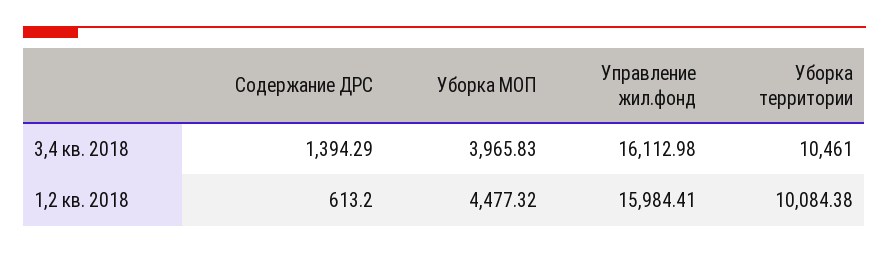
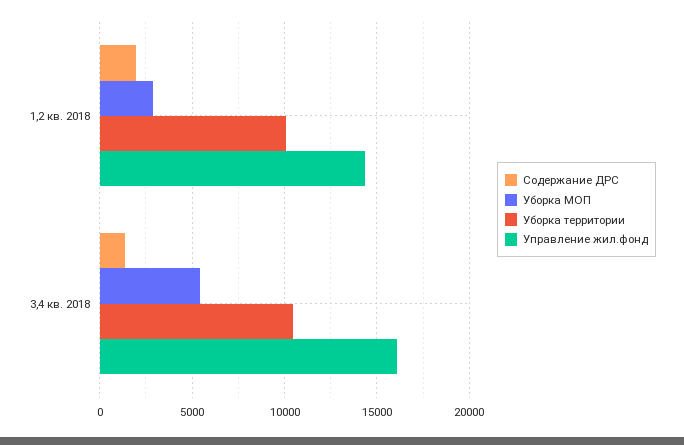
  {
    "Содержание ДРС": {
      "3,4 кв. 2018": 1394.29,
-     "1,2 кв. 2018": 613.2
+     "1,2 кв. 2018": 2000
    },
    "Уборка МОП": {
-     "3,4 кв. 2018": 3965.83,
+     "3,4 кв. 2018": 5500,
-     "1,2 кв. 2018": 4477.32
+     "1,2 кв. 2018": 3000
    },
    "Управление жил.фонд": {
      "3,4 кв. 2018": 16112.98,
-     "1,2 кв. 2018": 15984.41
+     "1,2 кв. 2018": 14500
    },
    "Уборка территории": {
      "3,4 кв. 2018": 10461,
      "1,2 кв. 2018": 10084.38
    }
  }

